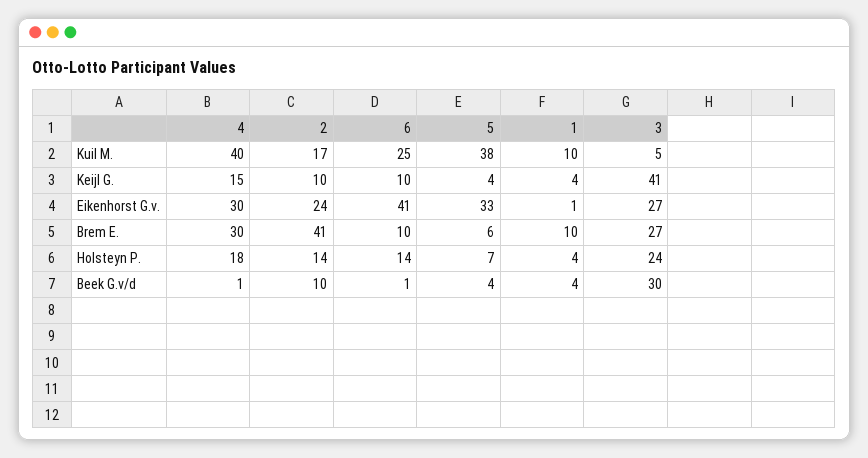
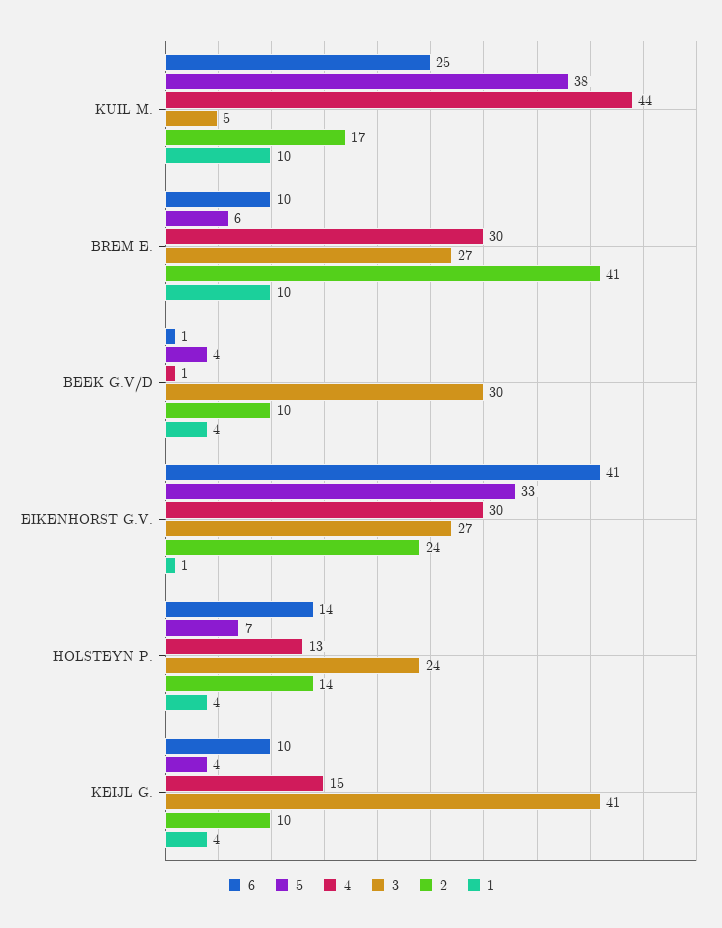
  {
    "4": {
-     "Kuil M.": 40,
+     "Kuil M.": 44,
      "Keijl G.": 15,
      "Eikenhorst G.v.": 30,
      "Brem E.": 30,
-     "Holsteyn P.": 18,
+     "Holsteyn P.": 13,
      "Beek G.v/d": 1
    },
    "2": {
      "Kuil M.": 17,
      "Keijl G.": 10,
      "Eikenhorst G.v.": 24,
      "Brem E.": 41,
      "Holsteyn P.": 14,
      "Beek G.v/d": 10
    },
    "6": {
      "Kuil M.": 25,
      "Keijl G.": 10,
      "Eikenhorst G.v.": 41,
      "Brem E.": 10,
      "Holsteyn P.": 14,
      "Beek G.v/d": 1
    },
    "5": {
      "Kuil M.": 38,
      "Keijl G.": 4,
      "Eikenhorst G.v.": 33,
      "Brem E.": 6,
      "Holsteyn P.": 7,
      "Beek G.v/d": 4
    },
    "1": {
      "Kuil M.": 10,
      "Keijl G.": 4,
      "Eikenhorst G.v.": 1,
      "Brem E.": 10,
      "Holsteyn P.": 4,
      "Beek G.v/d": 4
    },
    "3": {
      "Kuil M.": 5,
      "Keijl G.": 41,
      "Eikenhorst G.v.": 27,
      "Brem E.": 27,
      "Holsteyn P.": 24,
      "Beek G.v/d": 30
    }
  }

